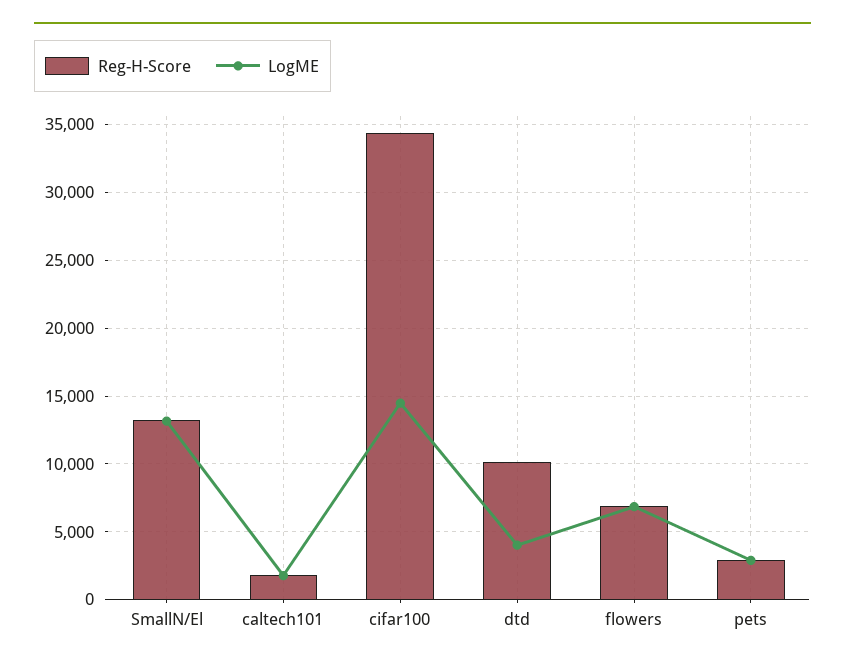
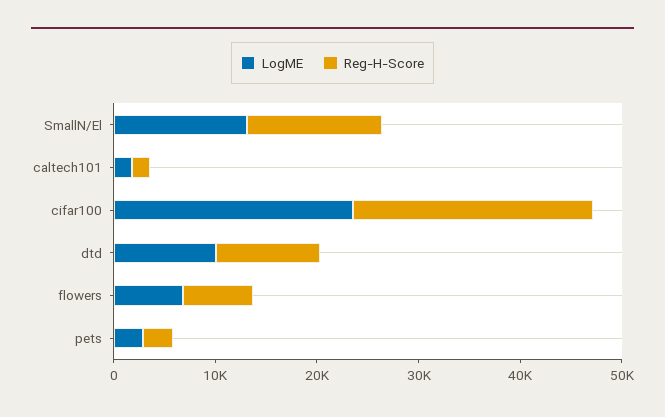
  {
    "Reg-H-Score": {
      "SmallN/El": 13500,
      "caltech101": 2000,
-     "cifar100": 34500,
+     "cifar100": 24000,
      "dtd": 10000,
      "flowers": 7000,
      "pets": 3000
    },
    "LogME": {
      "SmallN/El": 13000,
      "caltech101": 2000,
-     "cifar100": 14500,
+     "cifar100": 24000,
-     "dtd": 4000,
+     "dtd": 10000,
      "flowers": 7000,
      "pets": 3000
    }
  }

